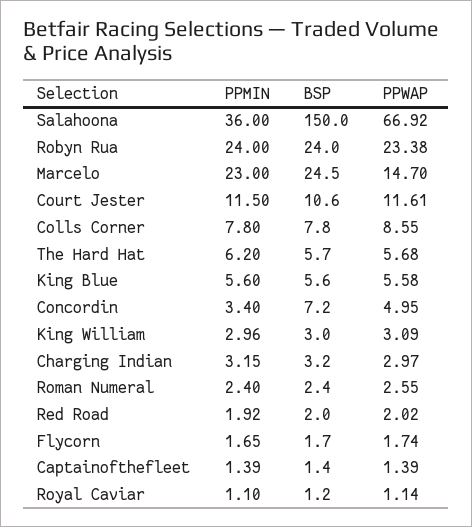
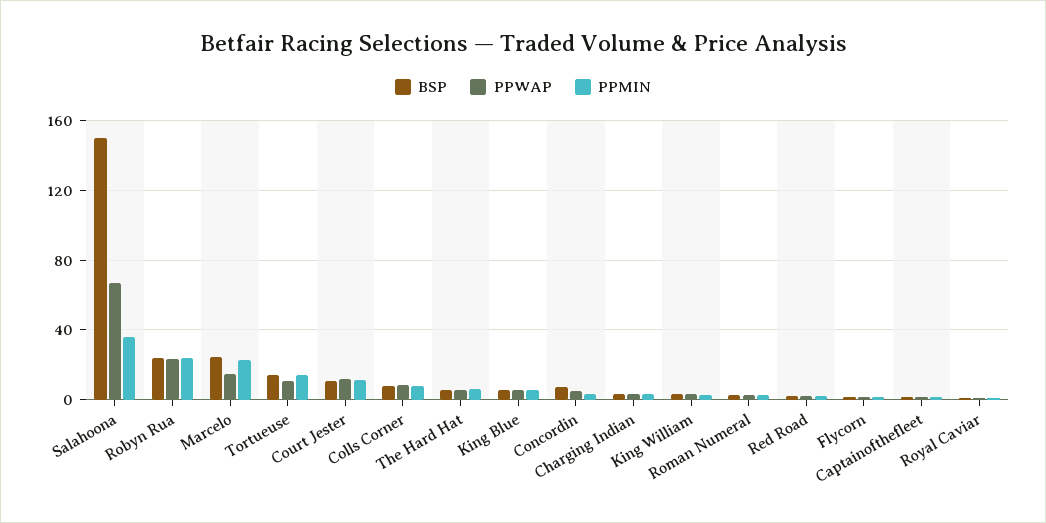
  {
    "PPMIN": {
      "Salahoona": 36,
      "Robyn Rua": 24,
      "Marcelo": 23,
      "Court Jester": 11.5,
      "Colls Corner": 7.8,
      "The Hard Hat": 6.2,
      "King Blue": 5.6,
      "Concordin": 3.4,
      "King William": 2.96,
      "Charging Indian": 3.15,
      "Roman Numeral": 2.4,
      "Red Road": 1.92,
      "Flycorn": 1.65,
      "Captainofthefleet": 1.39,
-     "Royal Caviar": 1.1
+     "Royal Caviar": 1.1,
+     "Tortueuse": 15
    },
    "BSP": {
      "Salahoona": 150,
      "Robyn Rua": 24,
      "Marcelo": 24.5,
      "Court Jester": 10.6,
      "Colls Corner": 7.8,
      "The Hard Hat": 5.7,
      "King Blue": 5.6,
      "Concordin": 7.2,
      "King William": 3,
      "Charging Indian": 3.2,
      "Roman Numeral": 2.4,
      "Red Road": 2,
      "Flycorn": 1.7,
      "Captainofthefleet": 1.4,
-     "Royal Caviar": 1.2
+     "Royal Caviar": 1.2,
+     "Tortueuse": 15
    },
    "PPWAP": {
      "Salahoona": 66.92,
      "Robyn Rua": 23.38,
      "Marcelo": 14.7,
      "Court Jester": 11.61,
      "Colls Corner": 8.55,
      "The Hard Hat": 5.68,
      "King Blue": 5.58,
      "Concordin": 4.95,
      "King William": 3.09,
      "Charging Indian": 2.97,
      "Roman Numeral": 2.55,
      "Red Road": 2.02,
      "Flycorn": 1.74,
      "Captainofthefleet": 1.39,
-     "Royal Caviar": 1.14
+     "Royal Caviar": 1.14,
+     "Tortueuse": 10
    }
  }

